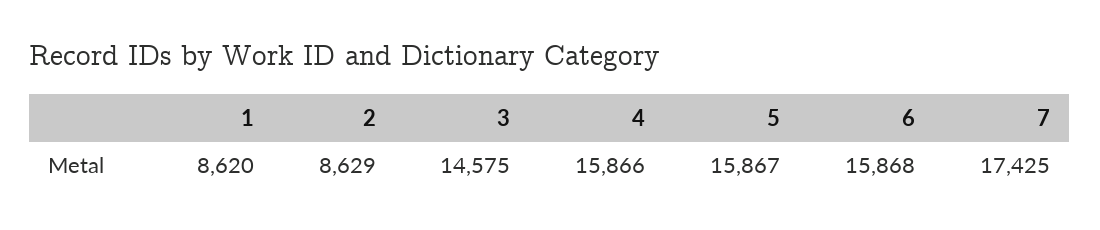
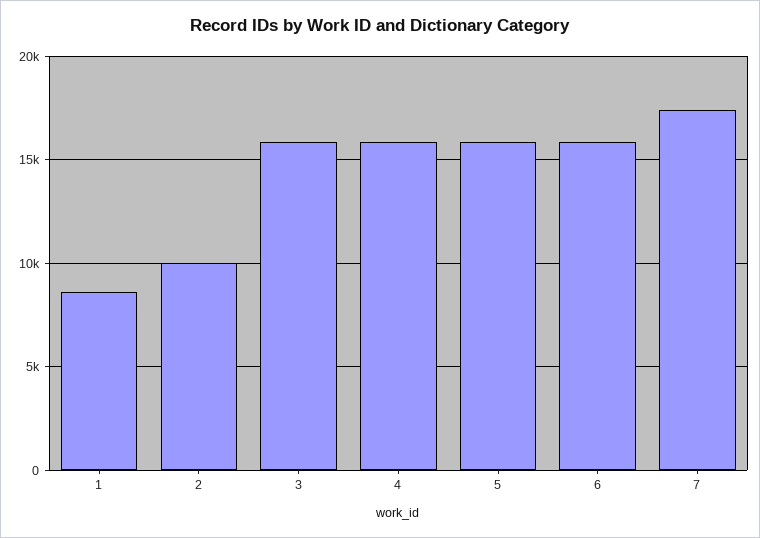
  {
    "1": 8620,
-   "2": 8629,
+   "2": 10000,
-   "3": 14575,
+   "3": 16000,
    "4": 15866,
    "5": 15867,
    "6": 15868,
    "7": 17425
  }

